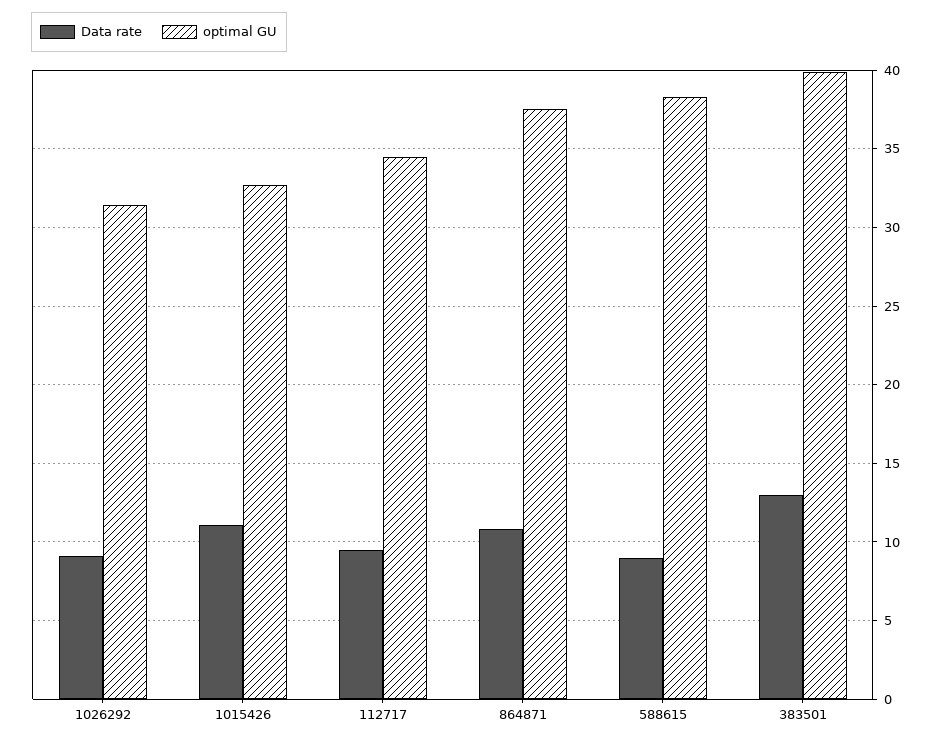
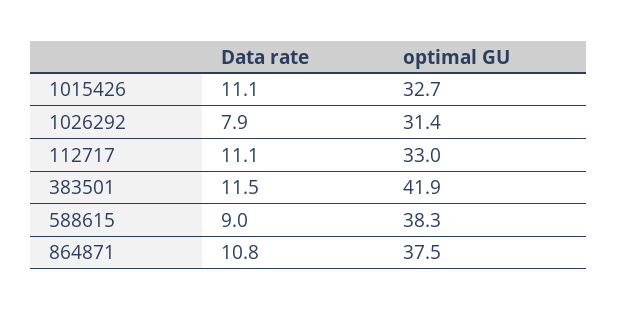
  {
    "Data rate": {
-     "1026292": 9,
+     "1026292": 7.9,
      "1015426": 11.1,
-     "112717": 9.5,
+     "112717": 11.1,
      "864871": 10.8,
      "588615": 9,
-     "383501": 13
+     "383501": 11.5
    },
    "optimal GU": {
      "1026292": 31.4,
      "1015426": 32.7,
-     "112717": 34.5,
+     "112717": 33,
      "864871": 37.5,
      "588615": 38.3,
-     "383501": 40
+     "383501": 41.9
    }
  }

